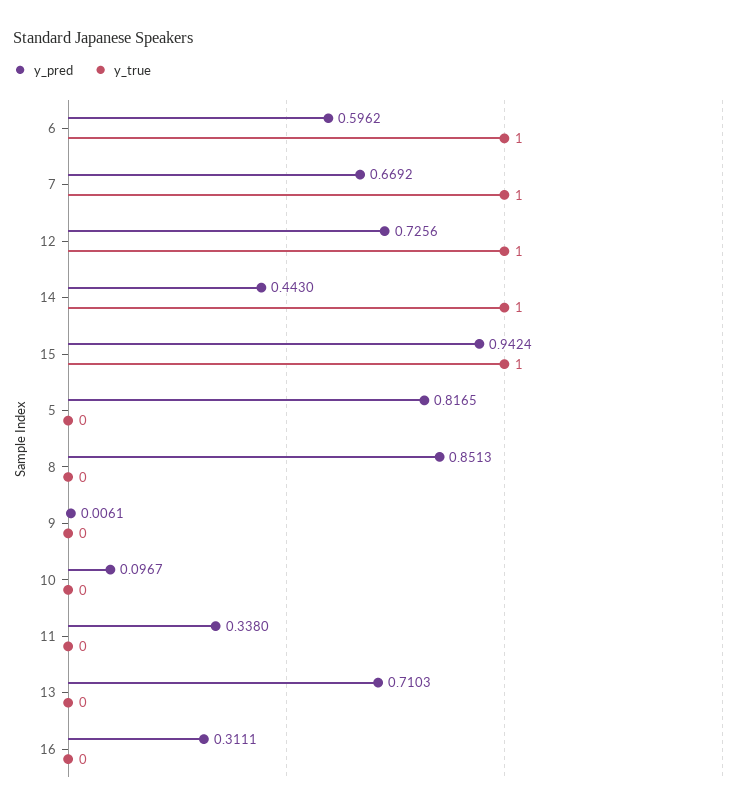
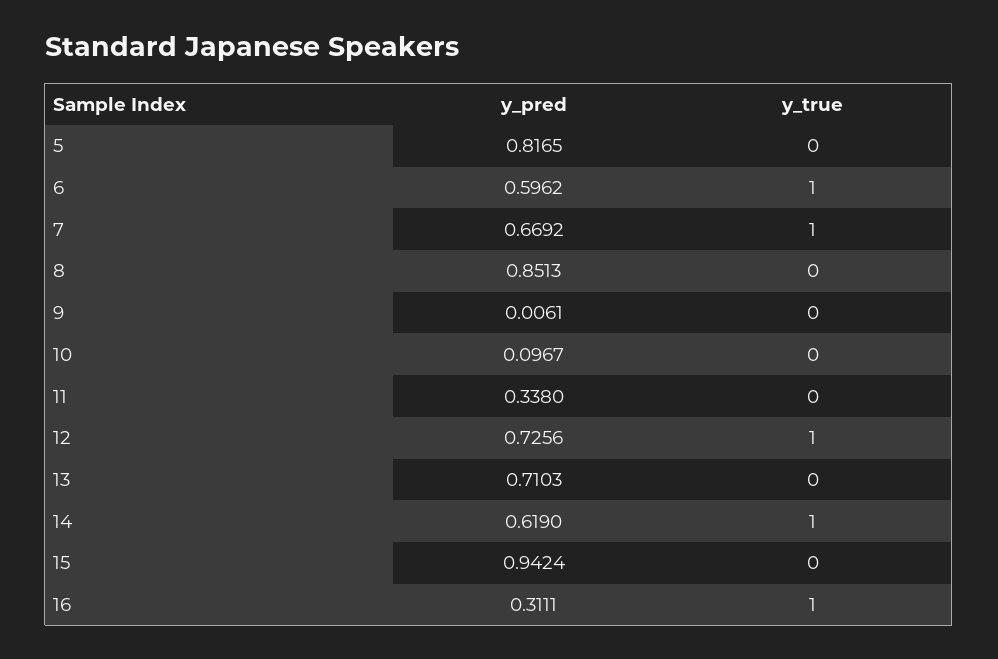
  {
    "y_pred": {
      "6": 0.5962,
      "7": 0.6692,
      "12": 0.7256,
-     "14": 0.443,
+     "14": 0.619,
      "15": 0.9424,
      "5": 0.8165,
      "8": 0.8513,
      "9": 0.0061,
      "10": 0.0967,
      "11": 0.338,
      "13": 0.7103,
      "16": 0.3111
    },
    "y_true": {
      "6": 1,
      "7": 1,
      "12": 1,
      "14": 1,
-     "15": 1,
+     "15": 0,
      "5": 0,
      "8": 0,
      "9": 0,
      "10": 0,
      "11": 0,
      "13": 0,
-     "16": 0
+     "16": 1
    }
  }

